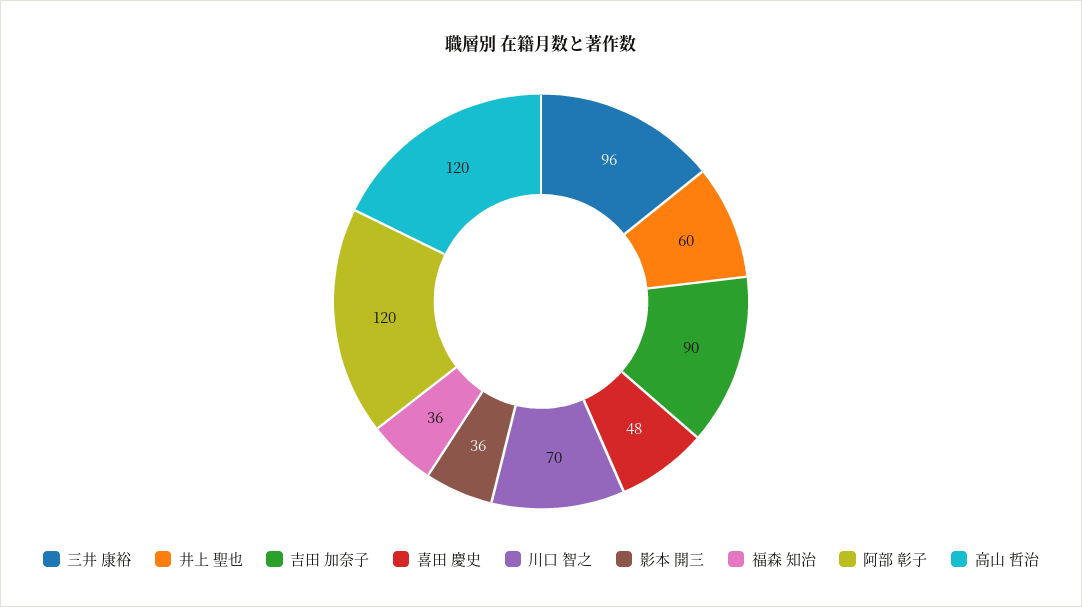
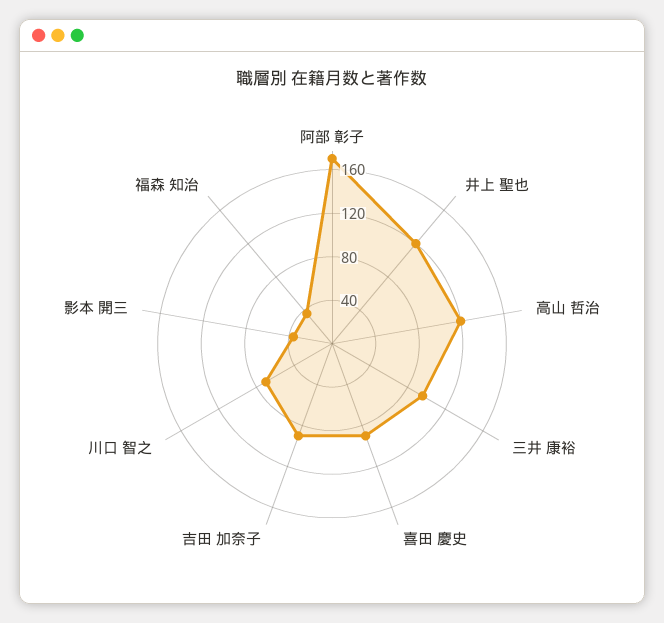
  {
    "三井 康裕": 96,
-   "井上 聖也": 60,
+   "井上 聖也": 120,
    "吉田 加奈子": 90,
-   "喜田 慶史": 48,
+   "喜田 慶史": 90,
    "川口 智之": 70,
    "影本 開三": 36,
    "福森 知治": 36,
-   "阿部 彰子": 120,
+   "阿部 彰子": 170,
    "高山 哲治": 120
  }

